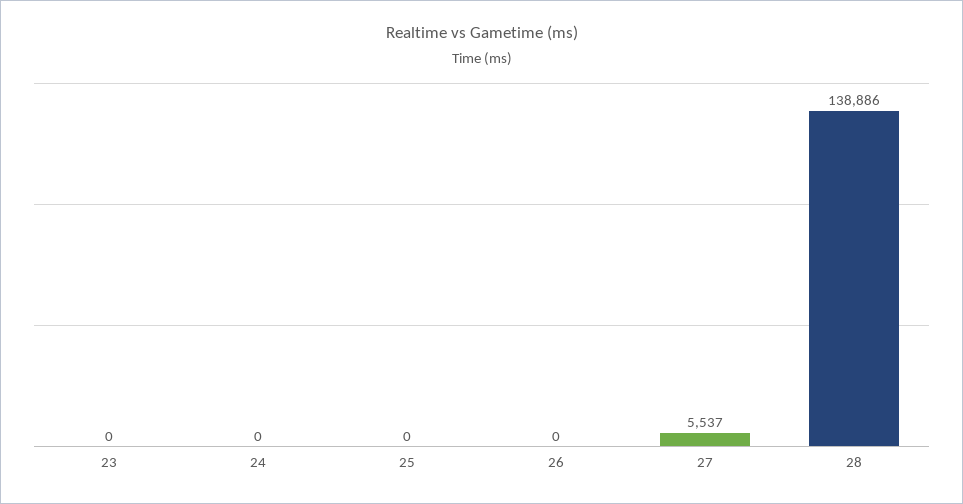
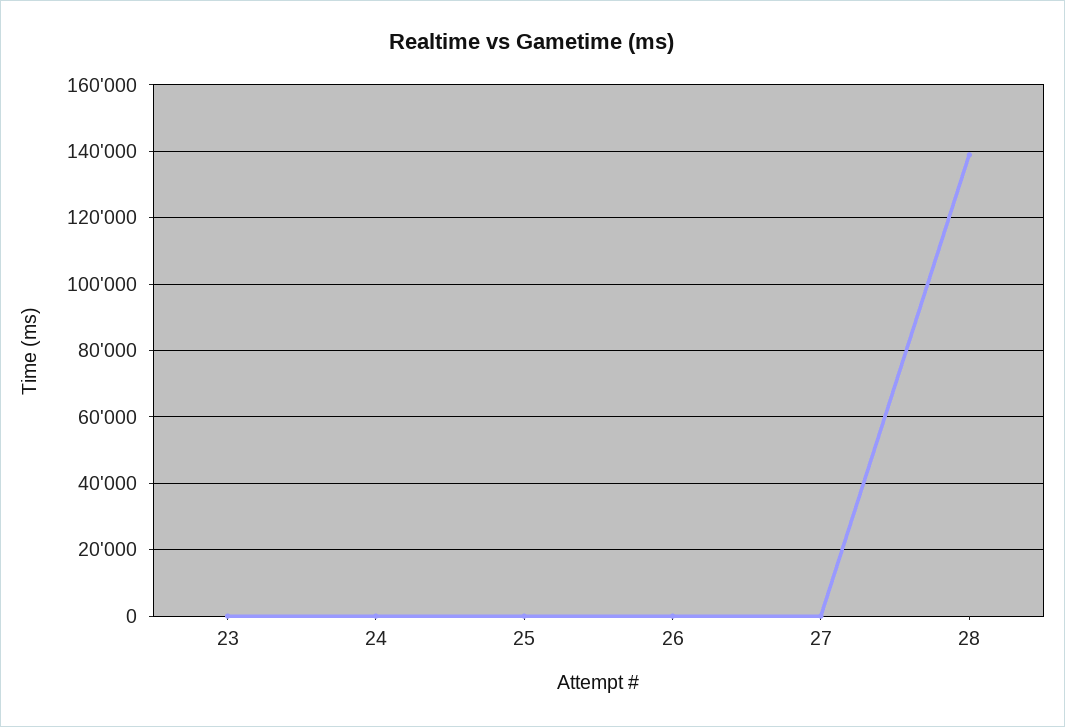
  {
    "23": 0,
    "24": 0,
    "25": 0,
    "26": 0,
-   "27": 5537,
+   "27": 0,
    "28": 138886
  }

